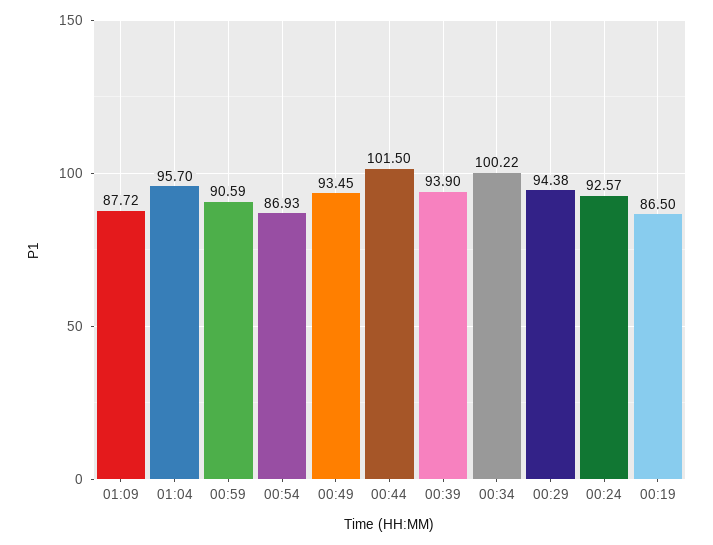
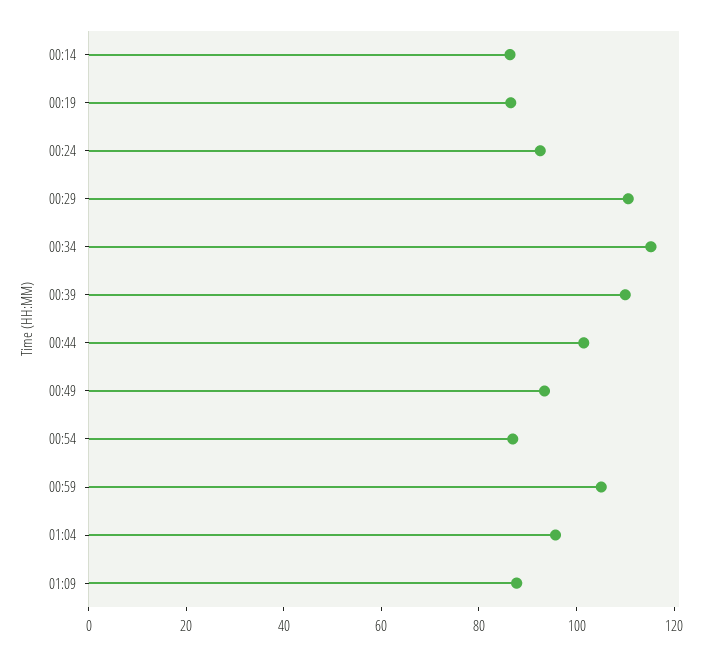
  {
    "01:09": 87.72,
    "01:04": 95.7,
-   "00:59": 90.59,
+   "00:59": 105,
    "00:54": 86.93,
    "00:49": 93.45,
    "00:44": 101.5,
-   "00:39": 93.9,
+   "00:39": 110,
-   "00:34": 100.22,
+   "00:34": 115,
-   "00:29": 94.38,
+   "00:29": 110,
    "00:24": 92.57,
-   "00:19": 86.5
+   "00:19": 86.5,
+   "00:14": 85
  }

